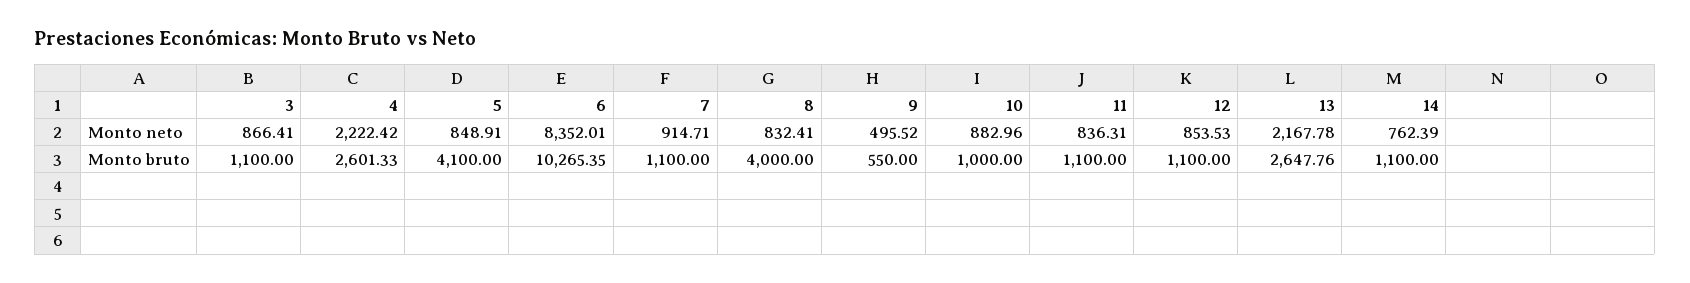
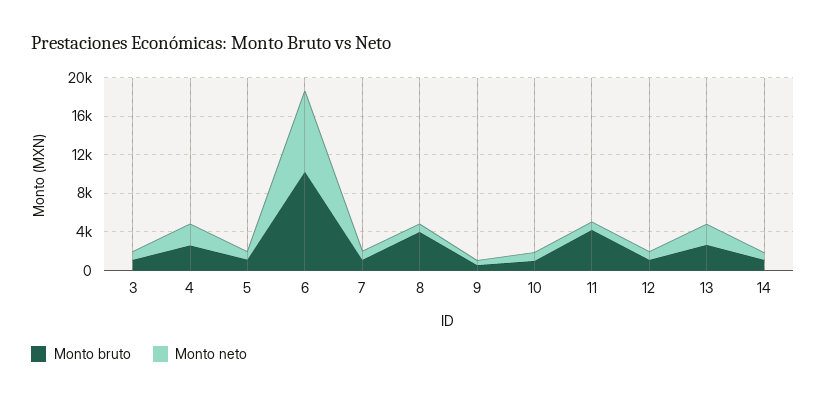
  {
    "Monto neto": {
      "3": 866.41,
      "4": 2222.42,
      "5": 848.91,
      "6": 8352.01,
      "7": 914.71,
      "8": 832.41,
      "9": 495.52,
      "10": 882.96,
      "11": 836.31,
      "12": 853.53,
      "13": 2167.78,
      "14": 762.39
    },
    "Monto bruto": {
      "3": 1100,
      "4": 2601.33,
-     "5": 4100,
+     "5": 1000,
      "6": 10265.35,
      "7": 1100,
      "8": 4000,
      "9": 550,
      "10": 1000,
-     "11": 1100,
+     "11": 4000,
      "12": 1100,
      "13": 2647.76,
      "14": 1100
    }
  }

